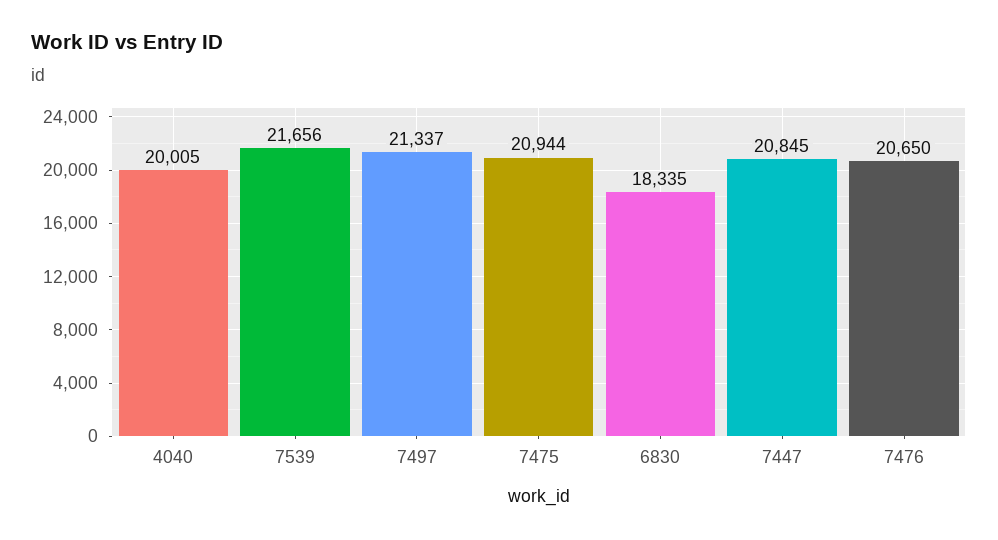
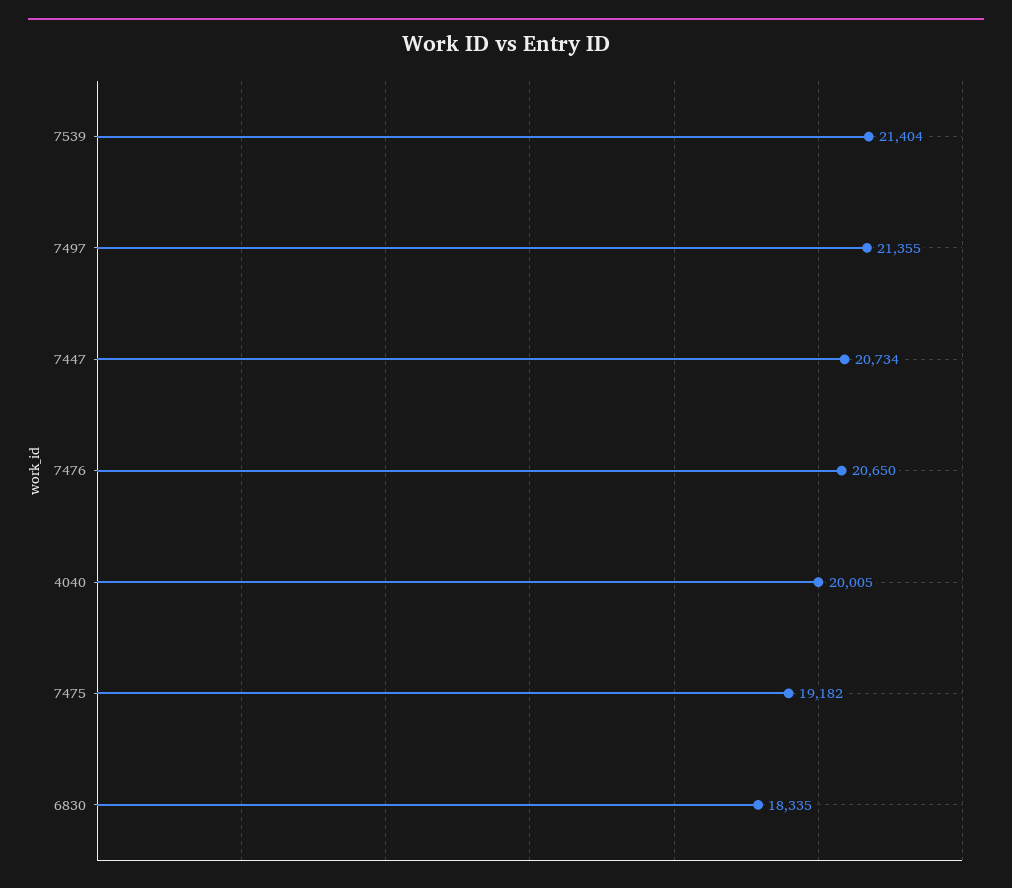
  {
    "4040": 20005,
-   "7539": 21656,
+   "7539": 21404,
-   "7497": 21337,
+   "7497": 21355,
-   "7475": 20944,
+   "7475": 19182,
    "6830": 18335,
-   "7447": 20845,
+   "7447": 20734,
    "7476": 20650
  }

